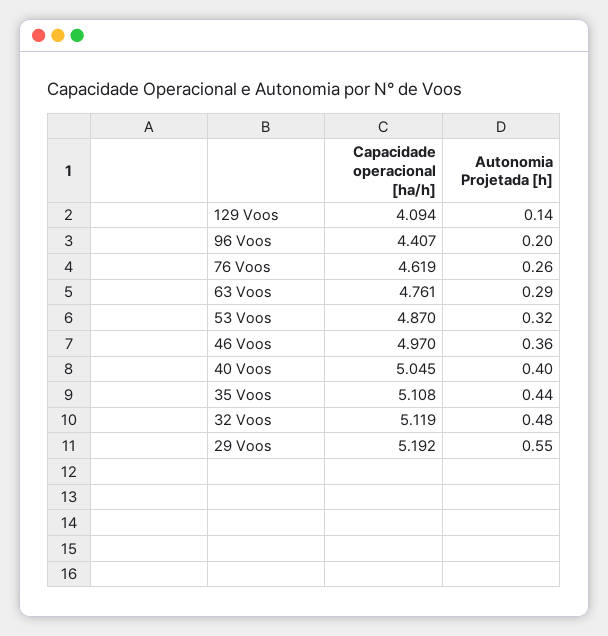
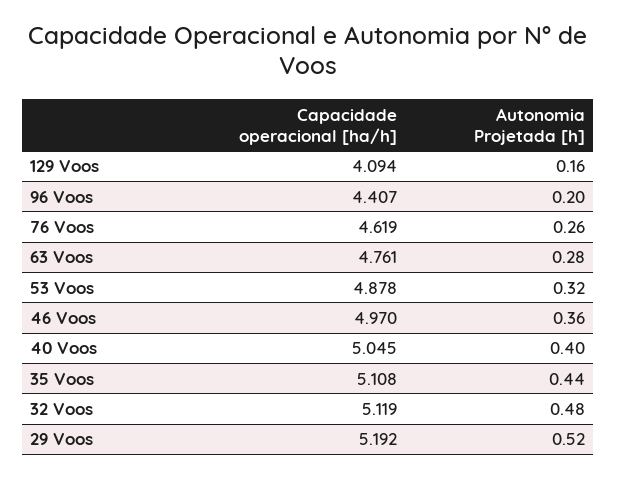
  {
    "Capacidade operacional [ha/h]": {
      "129 Voos": 4.094,
      "96 Voos": 4.407,
      "76 Voos": 4.619,
      "63 Voos": 4.761,
-     "53 Voos": 4.87,
+     "53 Voos": 4.878,
      "46 Voos": 4.97,
      "40 Voos": 5.045,
      "35 Voos": 5.108,
      "32 Voos": 5.119,
      "29 Voos": 5.192
    },
    "Autonomia Projetada [h]": {
-     "129 Voos": 0.14,
+     "129 Voos": 0.16,
      "96 Voos": 0.2,
      "76 Voos": 0.26,
-     "63 Voos": 0.29,
+     "63 Voos": 0.28,
      "53 Voos": 0.32,
      "46 Voos": 0.36,
      "40 Voos": 0.4,
      "35 Voos": 0.44,
      "32 Voos": 0.48,
-     "29 Voos": 0.55
+     "29 Voos": 0.52
    }
  }

